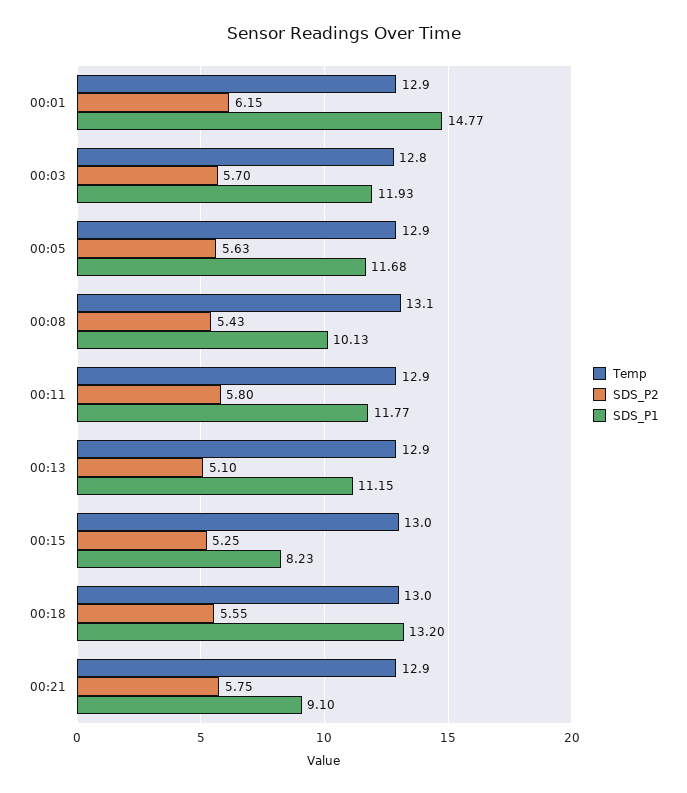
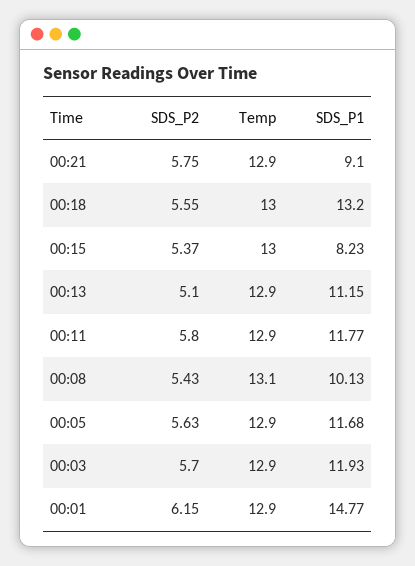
  {
    "Temp": {
      "00:01": 12.9,
-     "00:03": 12.8,
+     "00:03": 12.9,
      "00:05": 12.9,
      "00:08": 13.1,
      "00:11": 12.9,
      "00:13": 12.9,
      "00:15": 13,
      "00:18": 13,
      "00:21": 12.9
    },
    "SDS_P2": {
      "00:01": 6.15,
      "00:03": 5.7,
      "00:05": 5.63,
      "00:08": 5.43,
      "00:11": 5.8,
      "00:13": 5.1,
-     "00:15": 5.25,
+     "00:15": 5.37,
      "00:18": 5.55,
      "00:21": 5.75
    },
    "SDS_P1": {
      "00:01": 14.77,
      "00:03": 11.93,
      "00:05": 11.68,
      "00:08": 10.13,
      "00:11": 11.77,
      "00:13": 11.15,
      "00:15": 8.23,
      "00:18": 13.2,
      "00:21": 9.1
    }
  }

